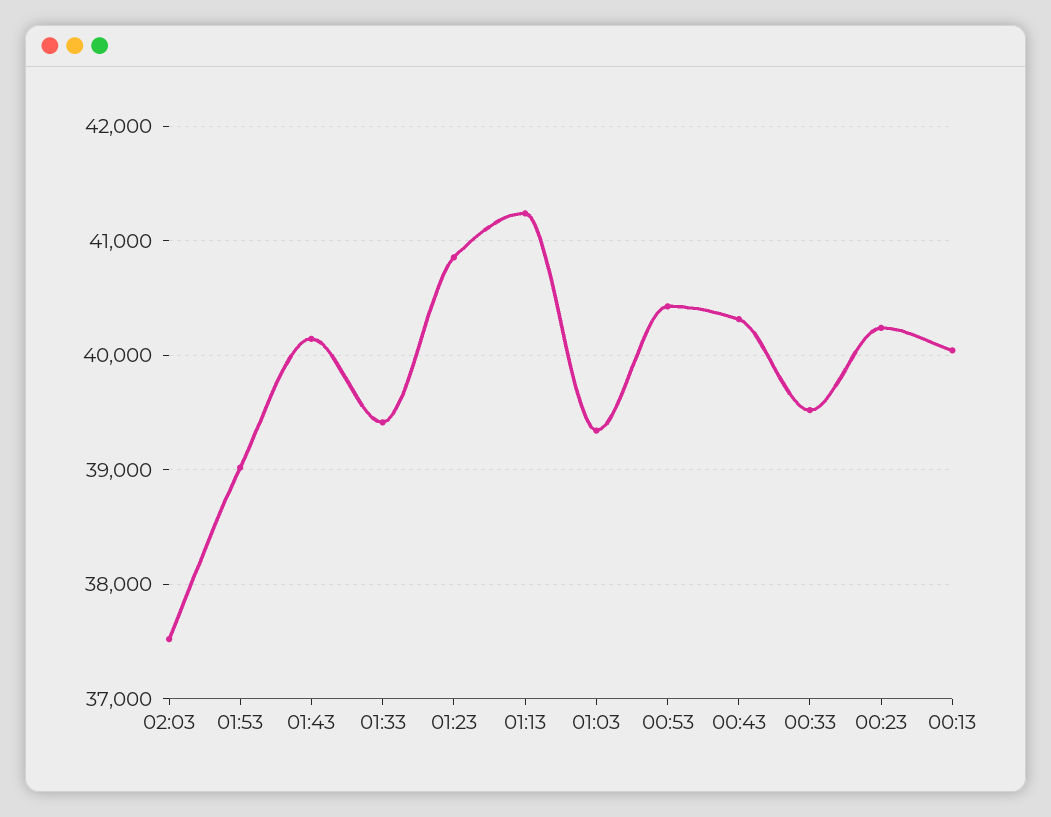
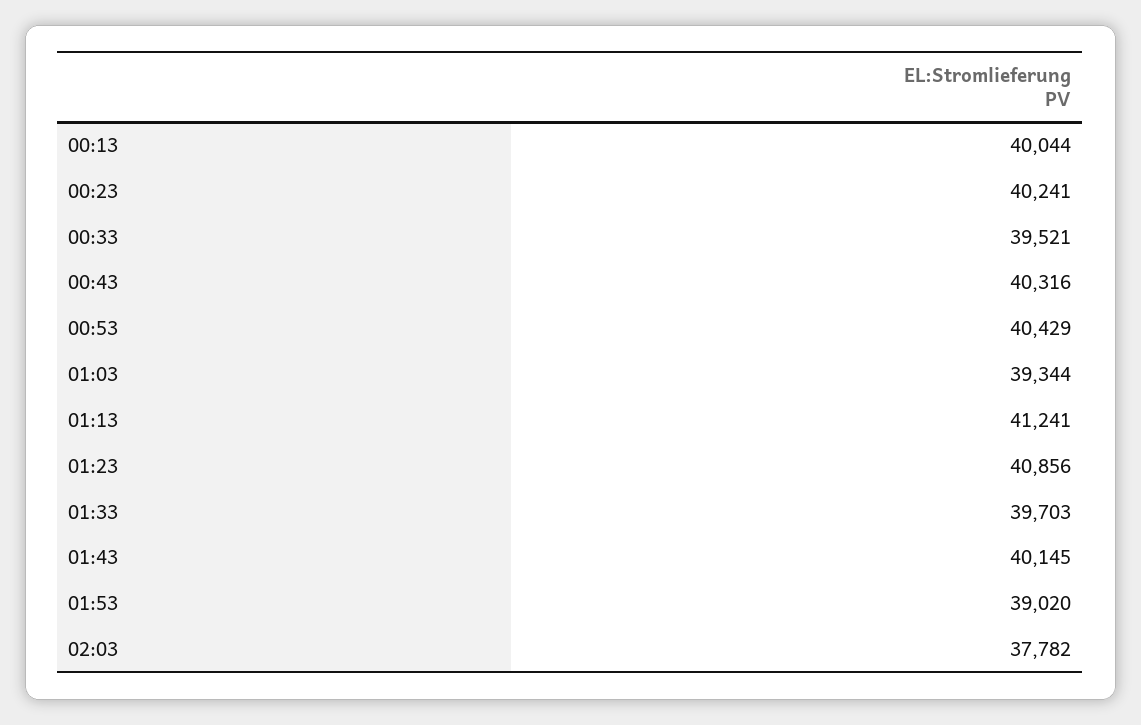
  {
-   "02:03": 37500,
+   "02:03": 37782,
    "01:53": 39020,
    "01:43": 40145,
-   "01:33": 39400,
+   "01:33": 39703,
    "01:23": 40856,
    "01:13": 41241,
    "01:03": 39344,
    "00:53": 40429,
    "00:43": 40316,
    "00:33": 39521,
    "00:23": 40241,
    "00:13": 40044
  }

